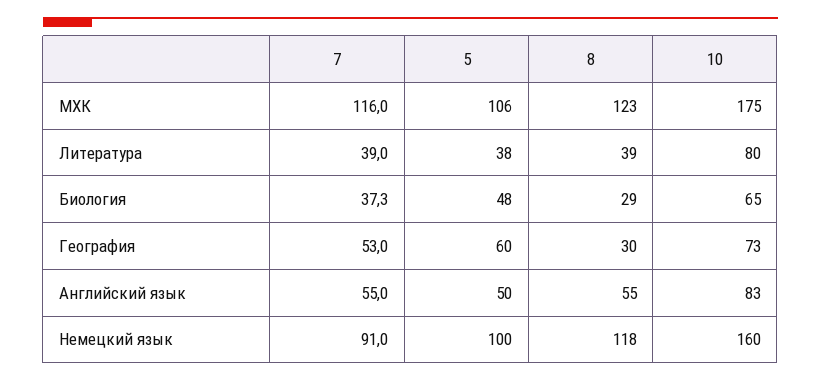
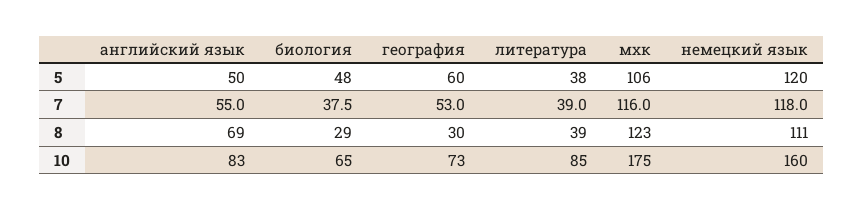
  {
    "7": {
      "МХК": 116,
      "Литература": 39,
-     "Биология": 37.3,
+     "Биология": 37.5,
      "География": 53,
      "Английский язык": 55,
-     "Немецкий язык": 91
+     "Немецкий язык": 118
    },
    "5": {
      "МХК": 106,
      "Литература": 38,
      "Биология": 48,
      "География": 60,
      "Английский язык": 50,
-     "Немецкий язык": 100
+     "Немецкий язык": 120
    },
    "8": {
      "МХК": 123,
      "Литература": 39,
      "Биология": 29,
      "География": 30,
-     "Английский язык": 55,
+     "Английский язык": 69,
-     "Немецкий язык": 118
+     "Немецкий язык": 111
    },
    "10": {
      "МХК": 175,
-     "Литература": 80,
+     "Литература": 85,
      "Биология": 65,
      "География": 73,
      "Английский язык": 83,
      "Немецкий язык": 160
    }
  }

